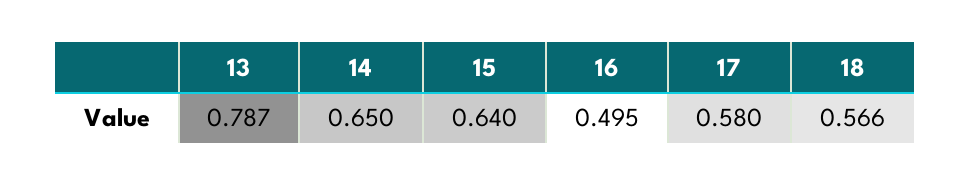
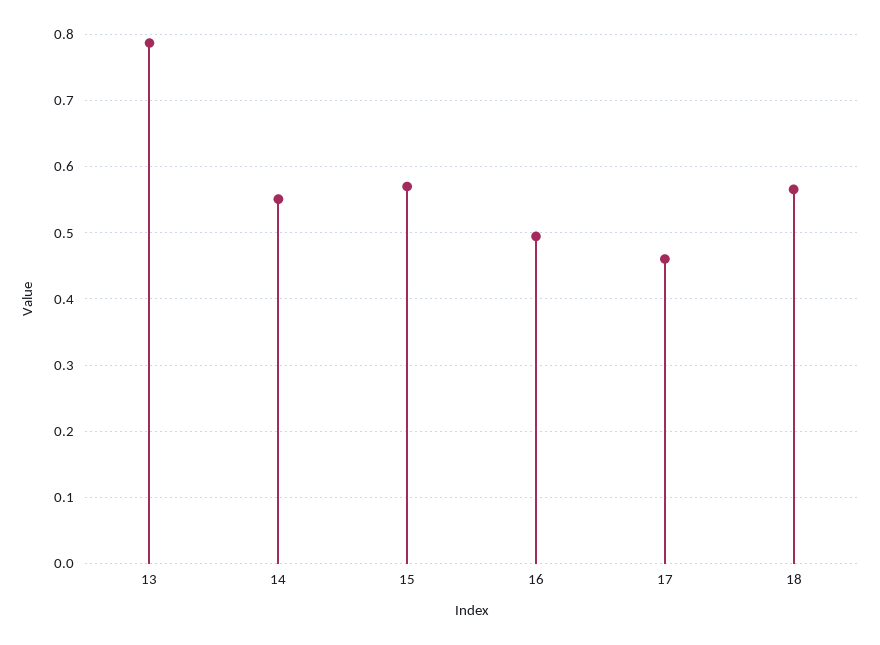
  {
    "13": 0.787,
-   "14": 0.65,
+   "14": 0.55,
-   "15": 0.64,
+   "15": 0.57,
    "16": 0.495,
-   "17": 0.58,
+   "17": 0.46,
    "18": 0.566
  }

